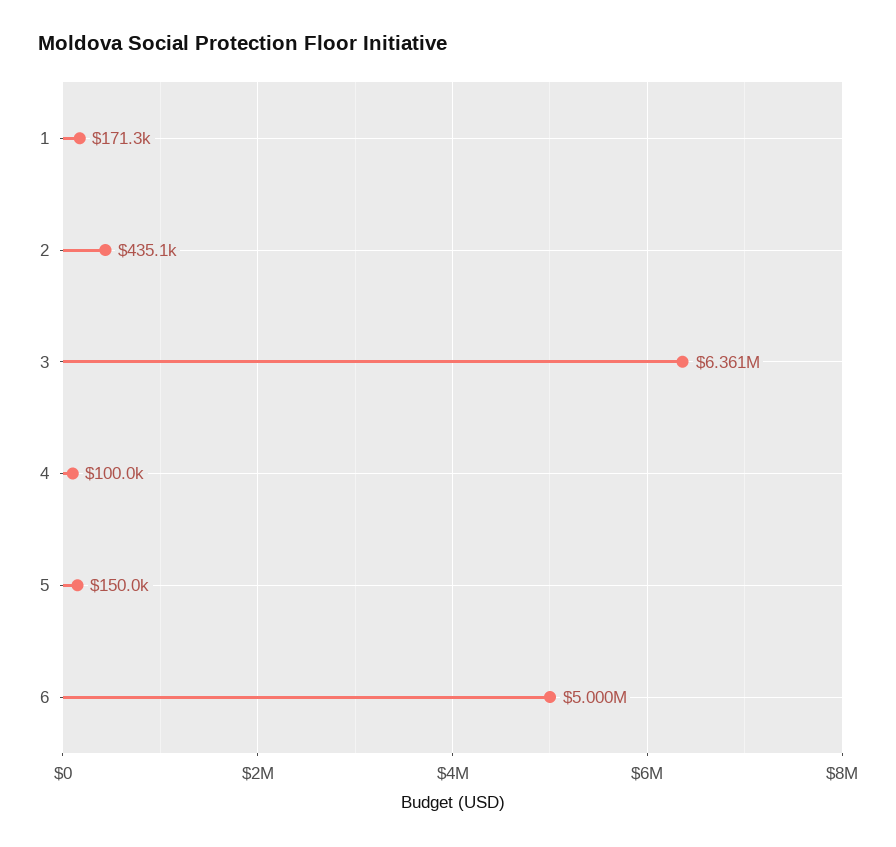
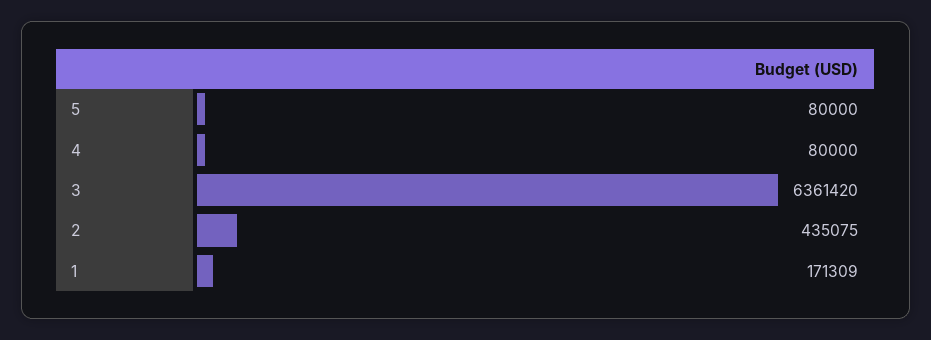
  {
    "1": 171309,
    "2": 435075,
    "3": 6361420,
-   "4": 100000,
+   "4": 80000,
-   "5": 150000,
+   "5": 80000
-   "6": 5000000
  }

